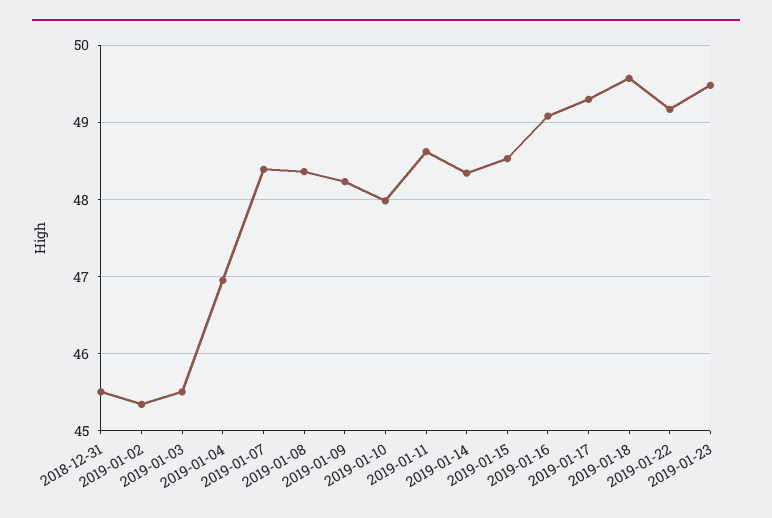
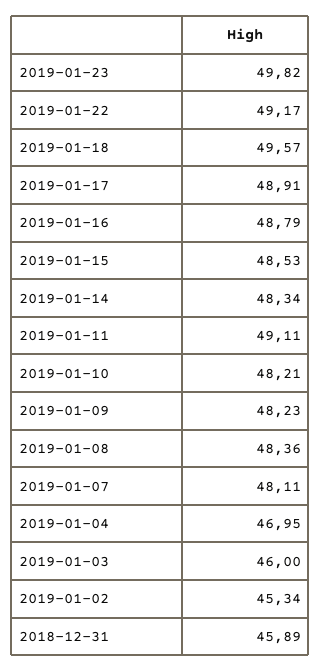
  {
-   "2018-12-31": 45.5,
+   "2018-12-31": 45.89,
    "2019-01-02": 45.34,
-   "2019-01-03": 45.5,
+   "2019-01-03": 46,
    "2019-01-04": 46.95,
-   "2019-01-07": 48.4,
+   "2019-01-07": 48.11,
    "2019-01-08": 48.36,
    "2019-01-09": 48.23,
-   "2019-01-10": 48,
+   "2019-01-10": 48.21,
-   "2019-01-11": 48.6,
+   "2019-01-11": 49.11,
    "2019-01-14": 48.34,
    "2019-01-15": 48.53,
-   "2019-01-16": 49.1,
+   "2019-01-16": 48.79,
-   "2019-01-17": 49.3,
+   "2019-01-17": 48.91,
    "2019-01-18": 49.57,
    "2019-01-22": 49.17,
-   "2019-01-23": 49.5
+   "2019-01-23": 49.82
  }

